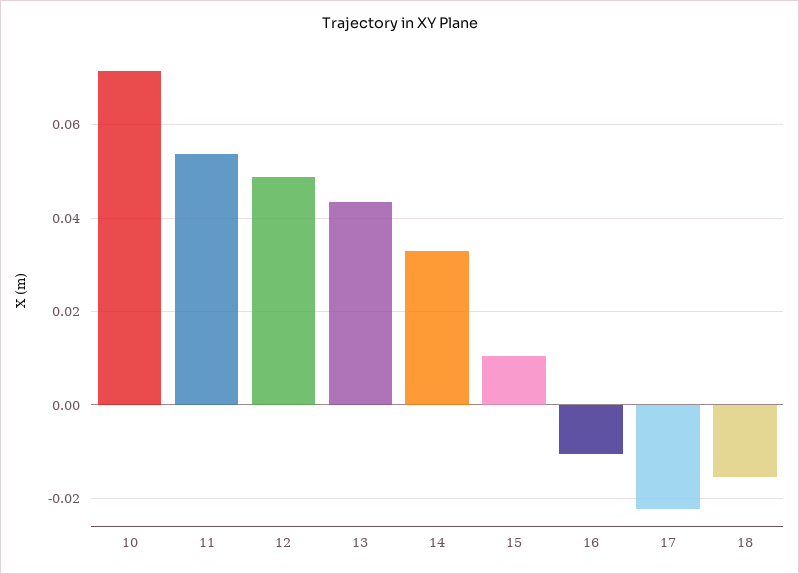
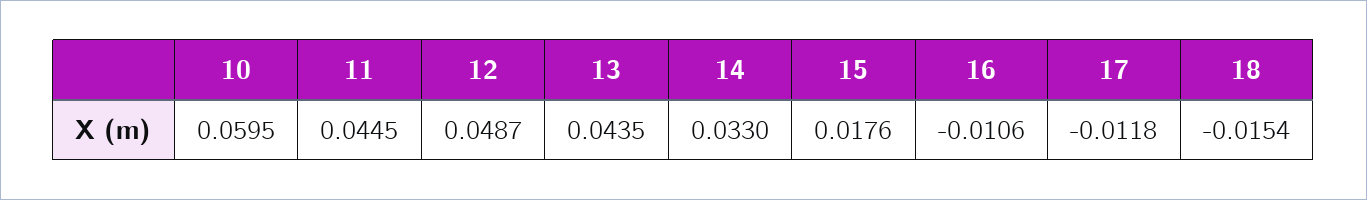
  {
-   "10": 0.072,
+   "10": 0.0595,
-   "11": 0.054,
+   "11": 0.0445,
    "12": 0.0487,
    "13": 0.0435,
    "14": 0.033,
-   "15": 0.01,
+   "15": 0.0176,
    "16": -0.0106,
-   "17": -0.022,
+   "17": -0.0118,
    "18": -0.0154
  }

